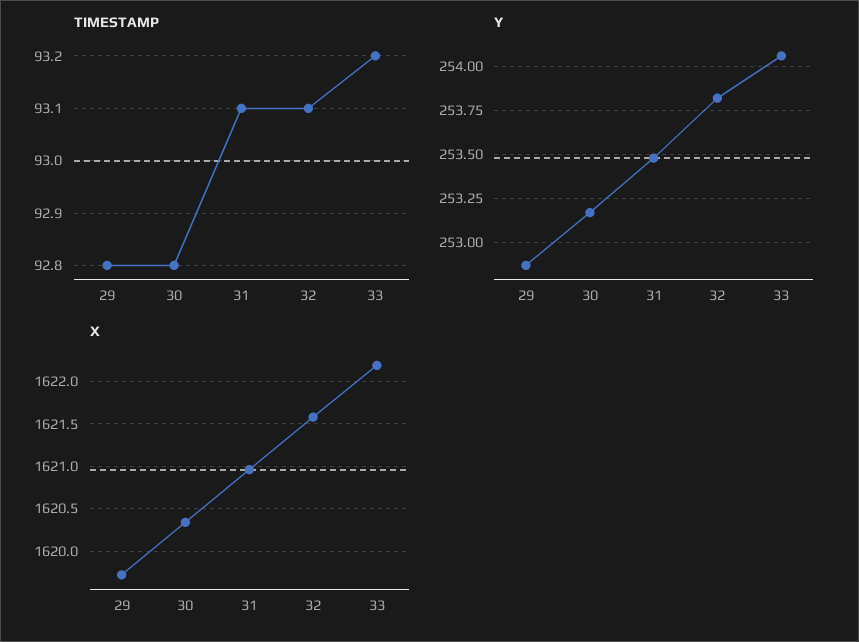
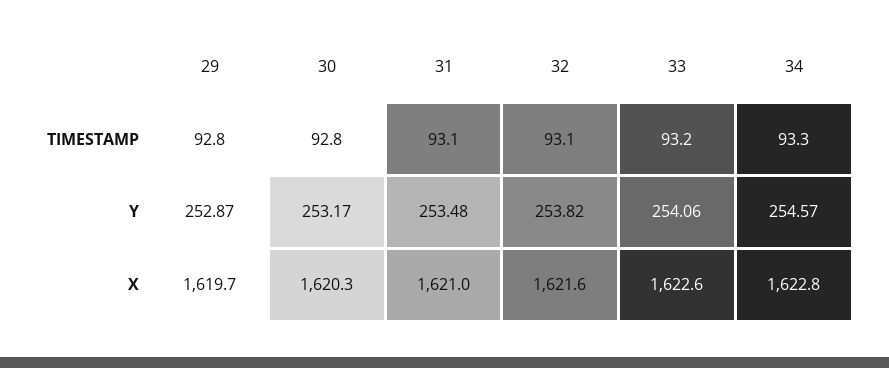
  {
    "TIMESTAMP": {
      "29": 92.8,
      "30": 92.8,
      "31": 93.1,
      "32": 93.1,
-     "33": 93.2
+     "33": 93.2,
+     "34": 93.3
    },
    "Y": {
      "29": 252.87,
      "30": 253.17,
      "31": 253.48,
      "32": 253.82,
-     "33": 254.06
+     "33": 254.06,
+     "34": 254.57
    },
    "X": {
      "29": 1619.7,
      "30": 1620.3,
      "31": 1621,
      "32": 1621.6,
-     "33": 1622.2
+     "33": 1622.6,
+     "34": 1622.8
    }
  }

